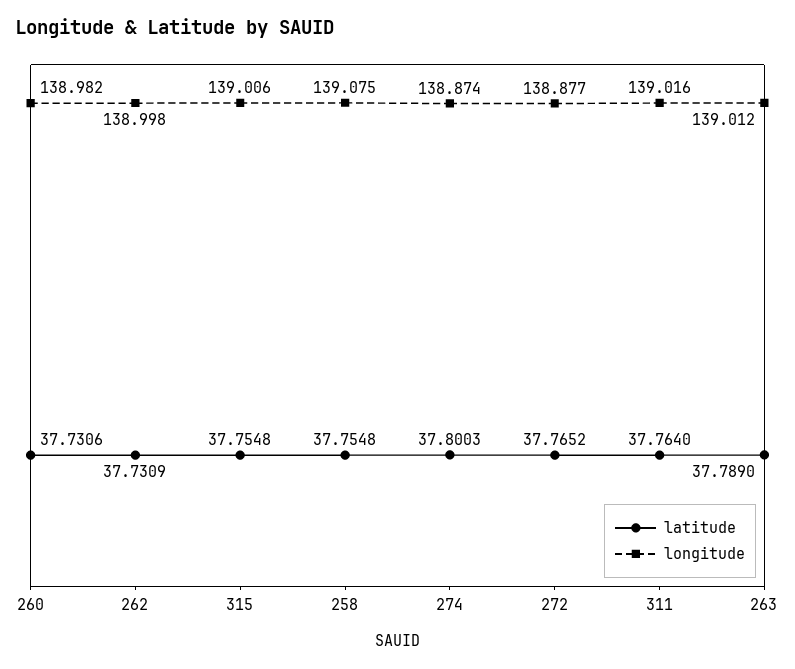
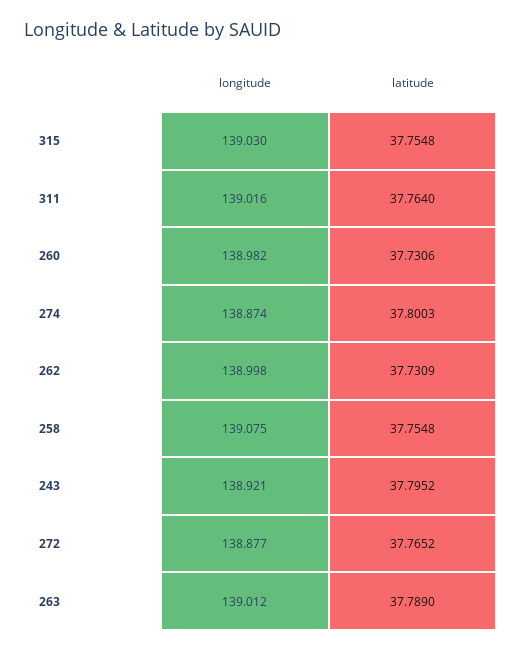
  {
    "latitude": {
      "260": 37.7306,
      "262": 37.7309,
      "315": 37.7548,
      "258": 37.7548,
      "274": 37.8003,
      "272": 37.7652,
      "311": 37.764,
-     "263": 37.789
+     "263": 37.789,
+     "243": 37.7952
    },
    "longitude": {
      "260": 138.982,
      "262": 138.998,
-     "315": 139.006,
+     "315": 139.03,
      "258": 139.075,
      "274": 138.874,
      "272": 138.877,
      "311": 139.016,
-     "263": 139.012
+     "263": 139.012,
+     "243": 138.921
    }
  }

